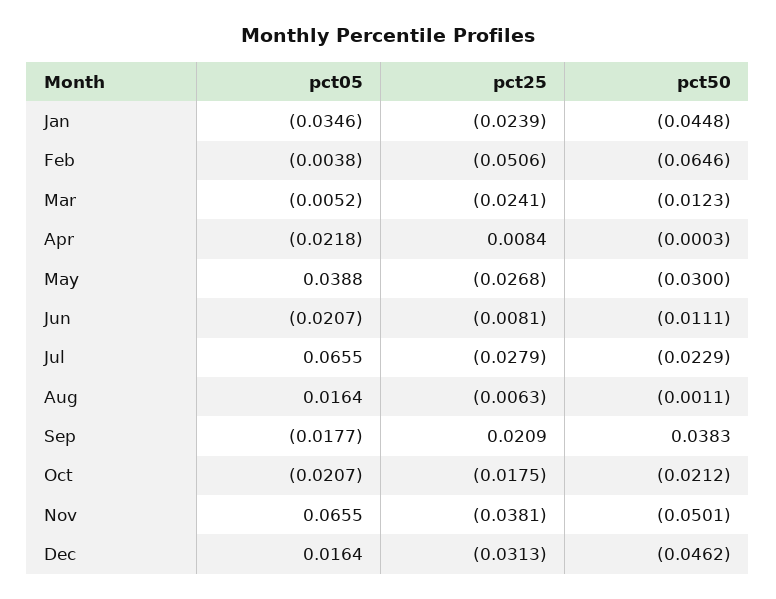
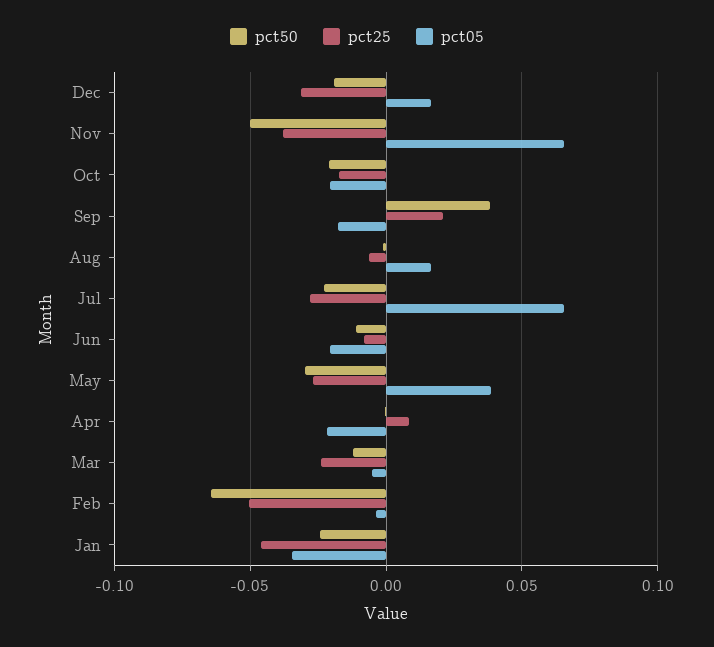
  {
    "pct05": {
      "Jan": -0.0346,
      "Feb": -0.0038,
      "Mar": -0.0052,
      "Apr": -0.0218,
      "May": 0.0388,
      "Jun": -0.0207,
      "Jul": 0.0655,
      "Aug": 0.0164,
      "Sep": -0.0177,
      "Oct": -0.0207,
      "Nov": 0.0655,
      "Dec": 0.0164
    },
    "pct25": {
-     "Jan": -0.0239,
+     "Jan": -0.045,
      "Feb": -0.0506,
      "Mar": -0.0241,
      "Apr": 0.0084,
      "May": -0.0268,
      "Jun": -0.0081,
      "Jul": -0.0279,
      "Aug": -0.0063,
      "Sep": 0.0209,
      "Oct": -0.0175,
      "Nov": -0.0381,
      "Dec": -0.0313
    },
    "pct50": {
-     "Jan": -0.0448,
+     "Jan": -0.025,
      "Feb": -0.0646,
      "Mar": -0.0123,
      "Apr": -0.0003,
      "May": -0.03,
      "Jun": -0.0111,
      "Jul": -0.0229,
      "Aug": -0.0011,
      "Sep": 0.0383,
      "Oct": -0.0212,
      "Nov": -0.0501,
-     "Dec": -0.0462
+     "Dec": -0.02
    }
  }

